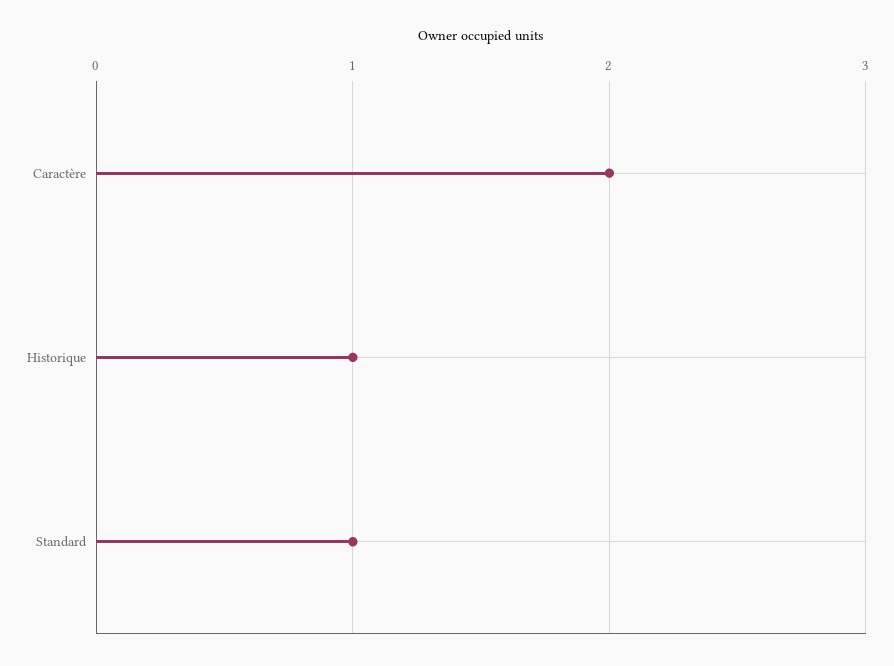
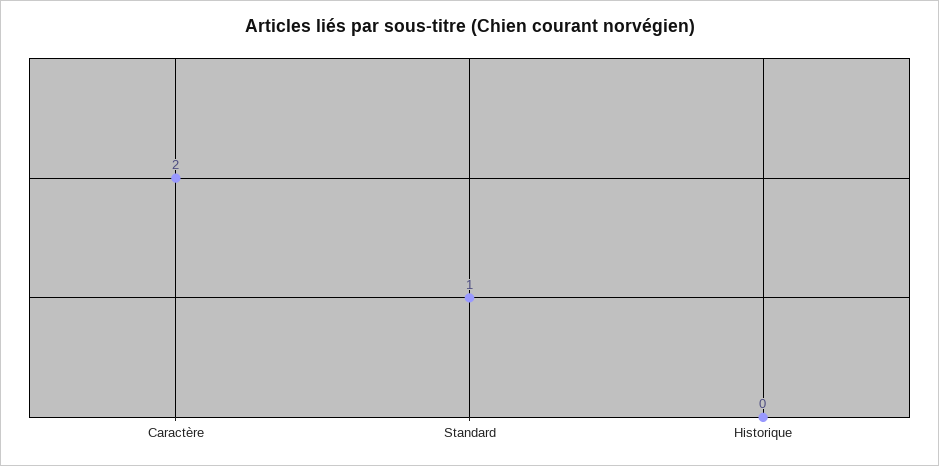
  {
    "Caractère": 2,
-   "Historique": 1,
+   "Historique": 0,
    "Standard": 1
  }

